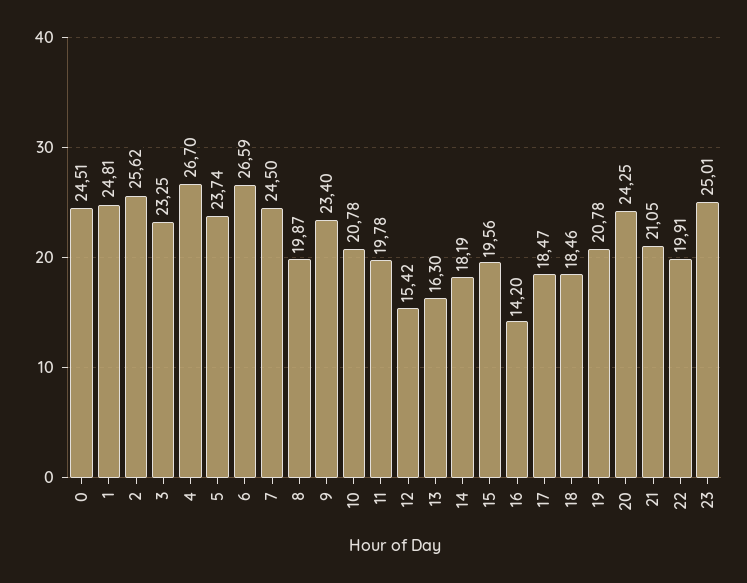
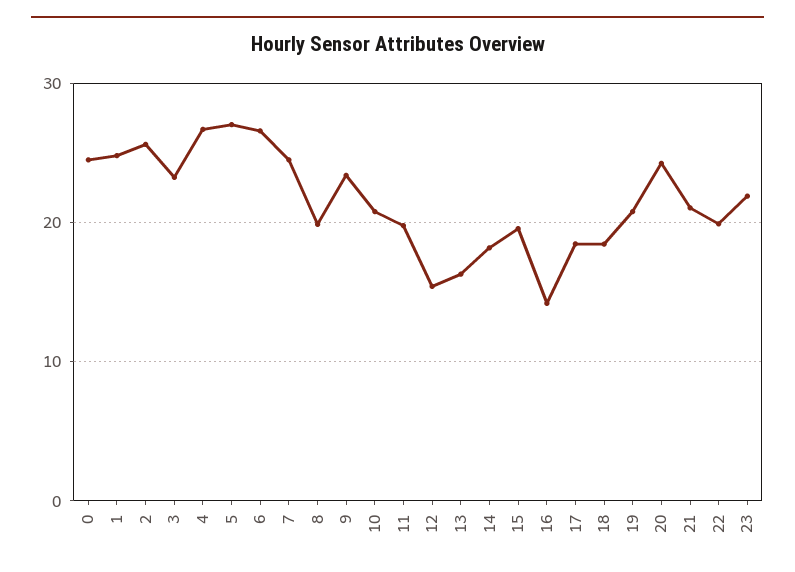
  {
    "0": 24.51,
    "1": 24.81,
    "2": 25.62,
    "3": 23.25,
    "4": 26.7,
-   "5": 23.74,
+   "5": 27,
    "6": 26.59,
    "7": 24.5,
    "8": 19.87,
    "9": 23.4,
    "10": 20.78,
    "11": 19.78,
    "12": 15.42,
    "13": 16.3,
    "14": 18.19,
    "15": 19.56,
    "16": 14.2,
    "17": 18.47,
    "18": 18.46,
    "19": 20.78,
    "20": 24.25,
    "21": 21.05,
    "22": 19.91,
-   "23": 25.01
+   "23": 22
  }

